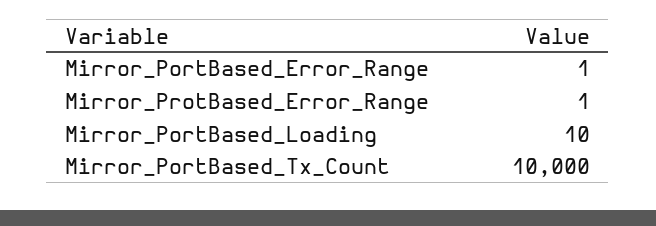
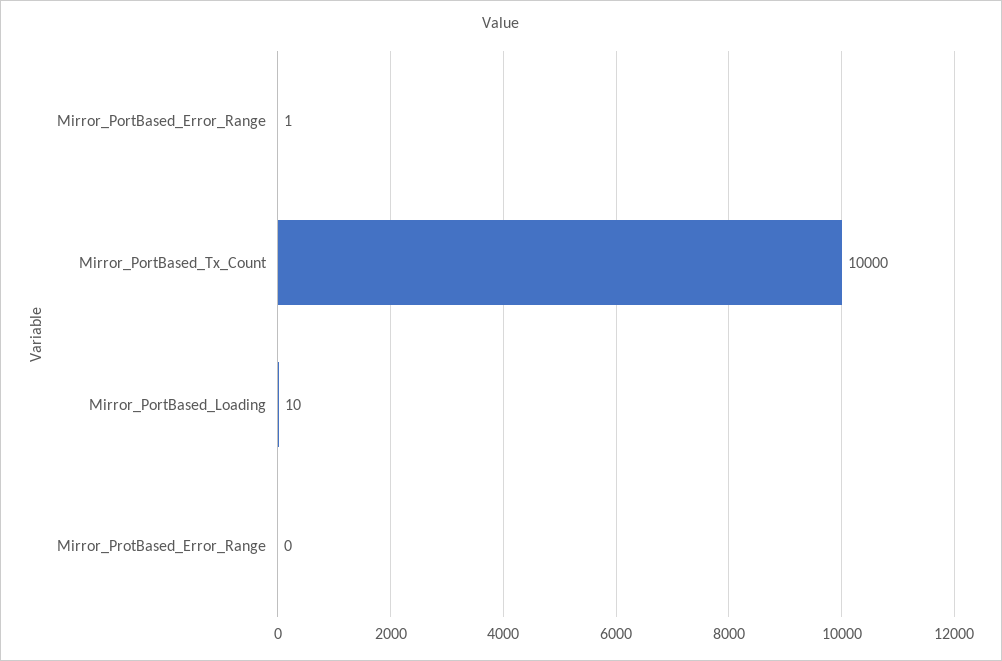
  {
    "Mirror_PortBased_Error_Range": 1,
-   "Mirror_ProtBased_Error_Range": 1,
+   "Mirror_ProtBased_Error_Range": 0,
    "Mirror_PortBased_Loading": 10,
    "Mirror_PortBased_Tx_Count": 10000
  }

